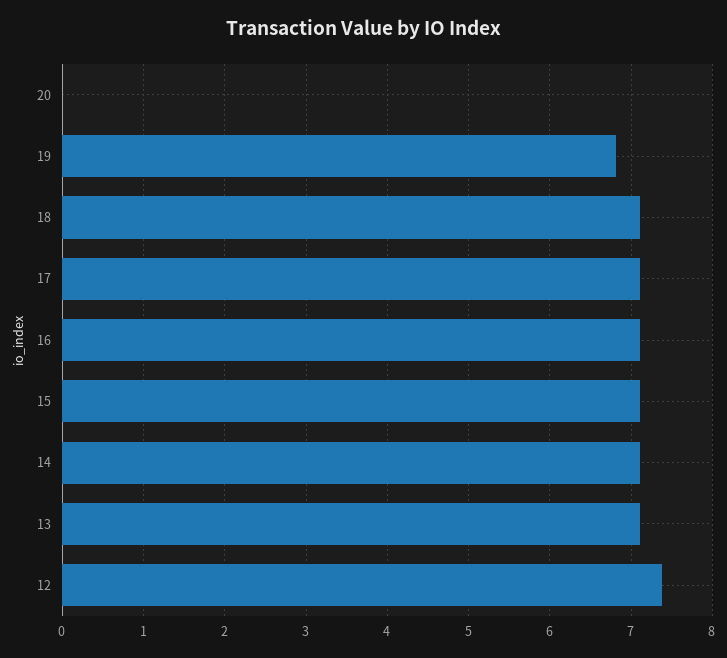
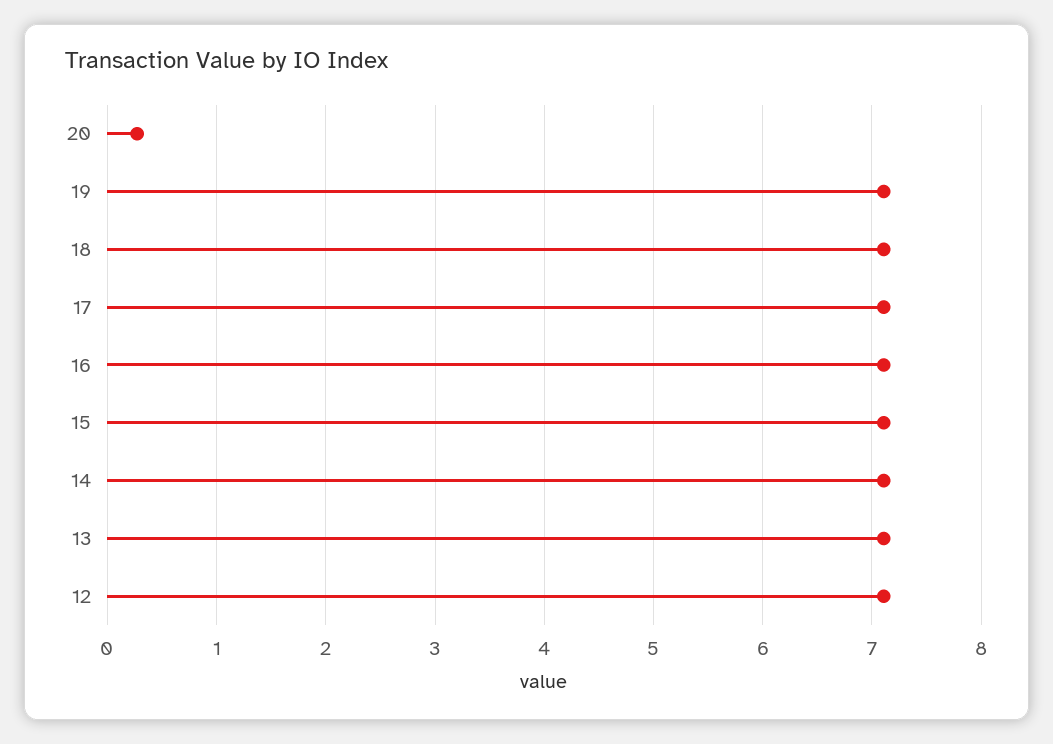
  {
-   "20": 0,
+   "20": 0.3,
-   "19": 6.8,
+   "19": 7.1,
    "18": 7.1,
    "17": 7.1,
    "16": 7.1,
    "15": 7.1,
    "14": 7.1,
    "13": 7.1,
-   "12": 7.4
+   "12": 7.1
  }

